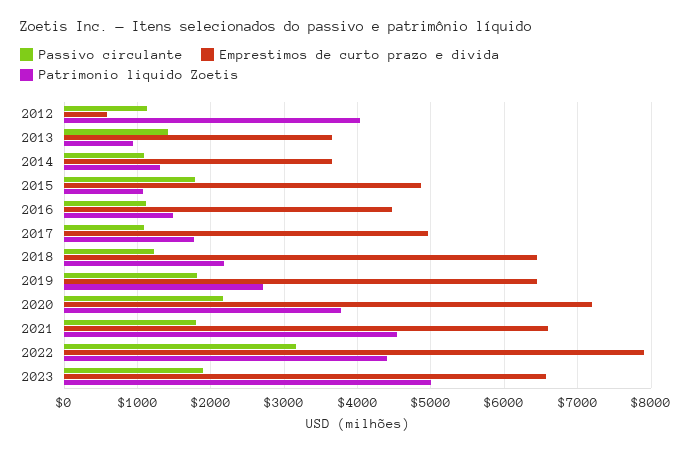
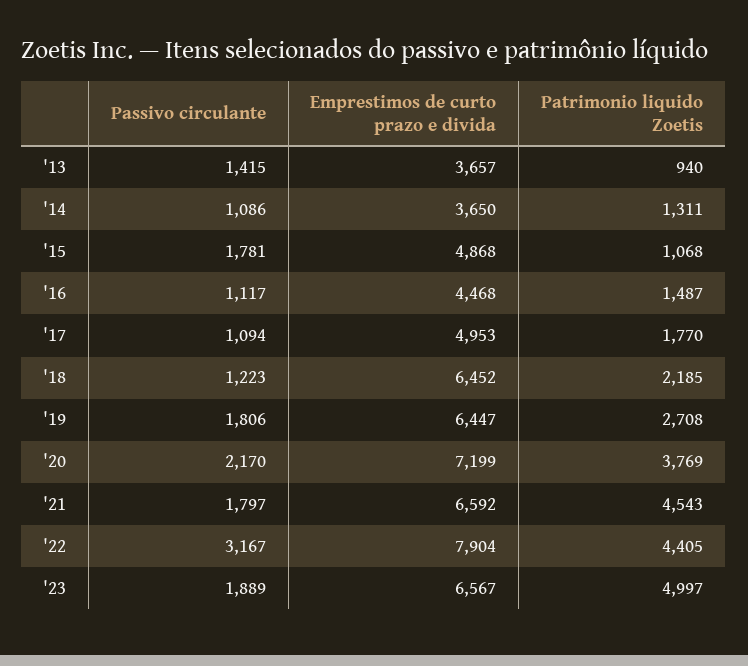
  {
    "Passivo circulante": {
-     "2012": 1100,
      "2013": 1415,
      "2014": 1086,
      "2015": 1781,
      "2016": 1117,
      "2017": 1094,
      "2018": 1223,
      "2019": 1806,
      "2020": 2170,
      "2021": 1797,
      "2022": 3167,
      "2023": 1889
    },
    "Emprestimos de curto prazo e divida": {
-     "2012": 600,
      "2013": 3657,
      "2014": 3650,
      "2015": 4868,
      "2016": 4468,
      "2017": 4953,
      "2018": 6452,
      "2019": 6447,
      "2020": 7199,
      "2021": 6592,
      "2022": 7904,
      "2023": 6567
    },
    "Patrimonio liquido Zoetis": {
-     "2012": 4000,
      "2013": 940,
      "2014": 1311,
      "2015": 1068,
      "2016": 1487,
      "2017": 1770,
      "2018": 2185,
      "2019": 2708,
      "2020": 3769,
      "2021": 4543,
      "2022": 4405,
      "2023": 4997
    }
  }

